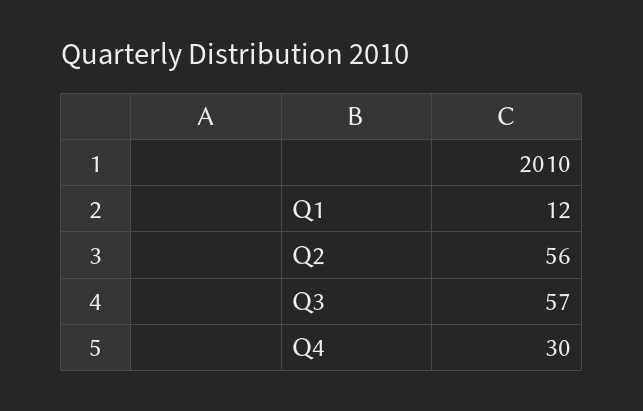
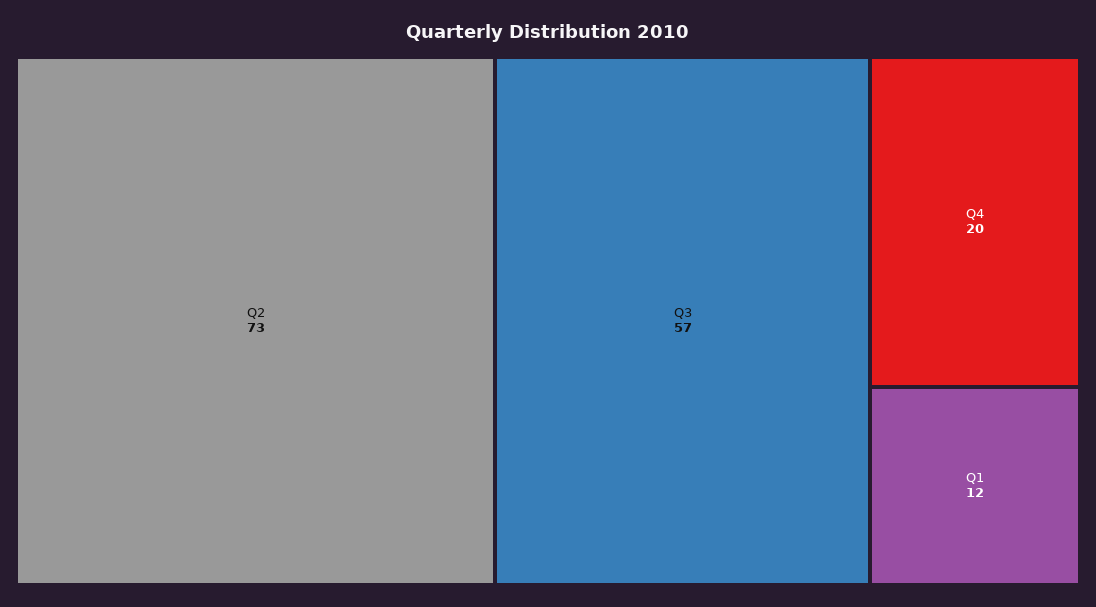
  {
    "Q1": 12,
-   "Q2": 56,
+   "Q2": 73,
    "Q3": 57,
-   "Q4": 30
+   "Q4": 20
  }

